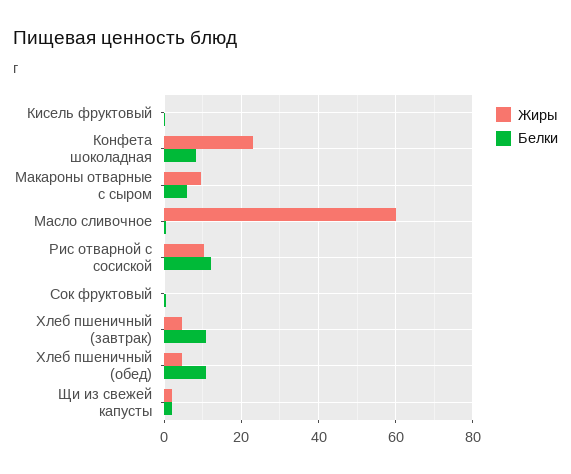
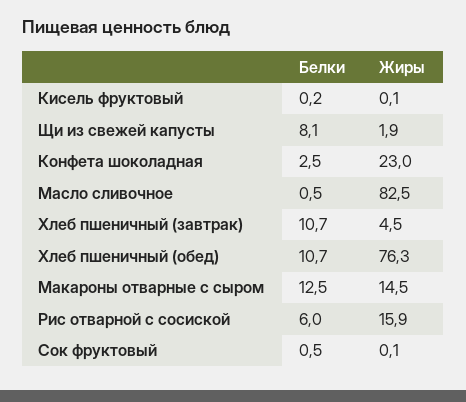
  {
    "Жиры": {
      "Кисель фруктовый": 0.1,
      "Конфета шоколадная": 23,
-     "Макароны отварные с сыром": 10,
+     "Макароны отварные с сыром": 14.5,
-     "Масло сливочное": 60,
+     "Масло сливочное": 82.5,
-     "Рис отварной с сосиской": 10,
+     "Рис отварной с сосиской": 15.9,
      "Сок фруктовый": 0.1,
      "Хлеб пшеничный (завтрак)": 4.5,
-     "Хлеб пшеничный (обед)": 4,
+     "Хлеб пшеничный (обед)": 76.3,
      "Щи из свежей капусты": 1.9
    },
    "Белки": {
      "Кисель фруктовый": 0.2,
-     "Конфета шоколадная": 8,
+     "Конфета шоколадная": 2.5,
-     "Макароны отварные с сыром": 6,
+     "Макароны отварные с сыром": 12.5,
      "Масло сливочное": 0.5,
-     "Рис отварной с сосиской": 12,
+     "Рис отварной с сосиской": 6,
      "Сок фруктовый": 0.5,
      "Хлеб пшеничный (завтрак)": 10.7,
      "Хлеб пшеничный (обед)": 10.7,
-     "Щи из свежей капусты": 2
+     "Щи из свежей капусты": 8.1
    }
  }

